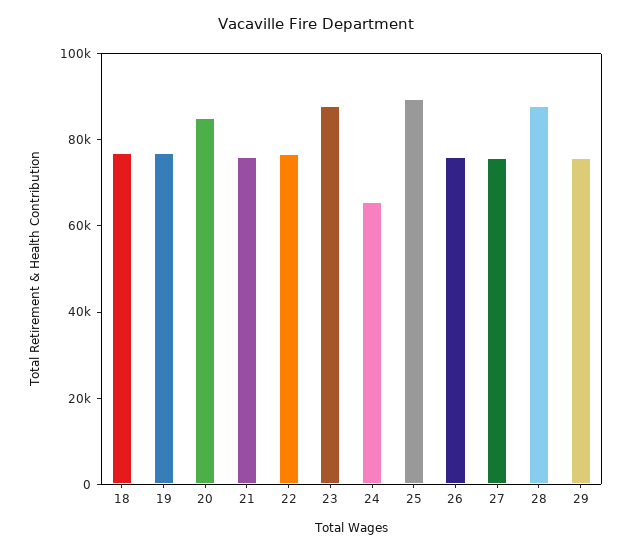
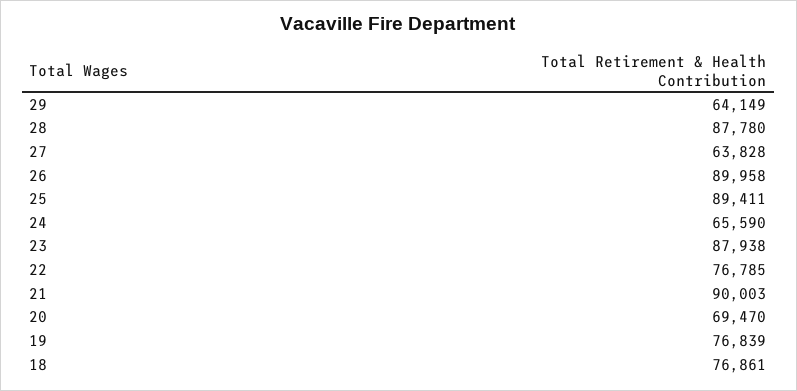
  {
    "18": 76861,
    "19": 76839,
-   "20": 85000,
+   "20": 69470,
-   "21": 75000,
+   "21": 90003,
    "22": 76785,
    "23": 87938,
    "24": 65590,
    "25": 89411,
-   "26": 75000,
+   "26": 89958,
-   "27": 75000,
+   "27": 63828,
    "28": 87780,
-   "29": 75000
+   "29": 64149
  }

